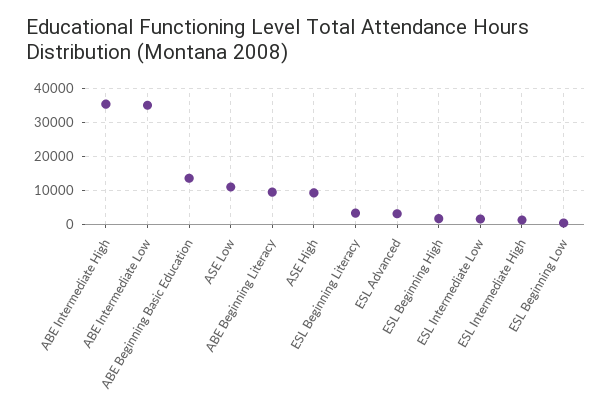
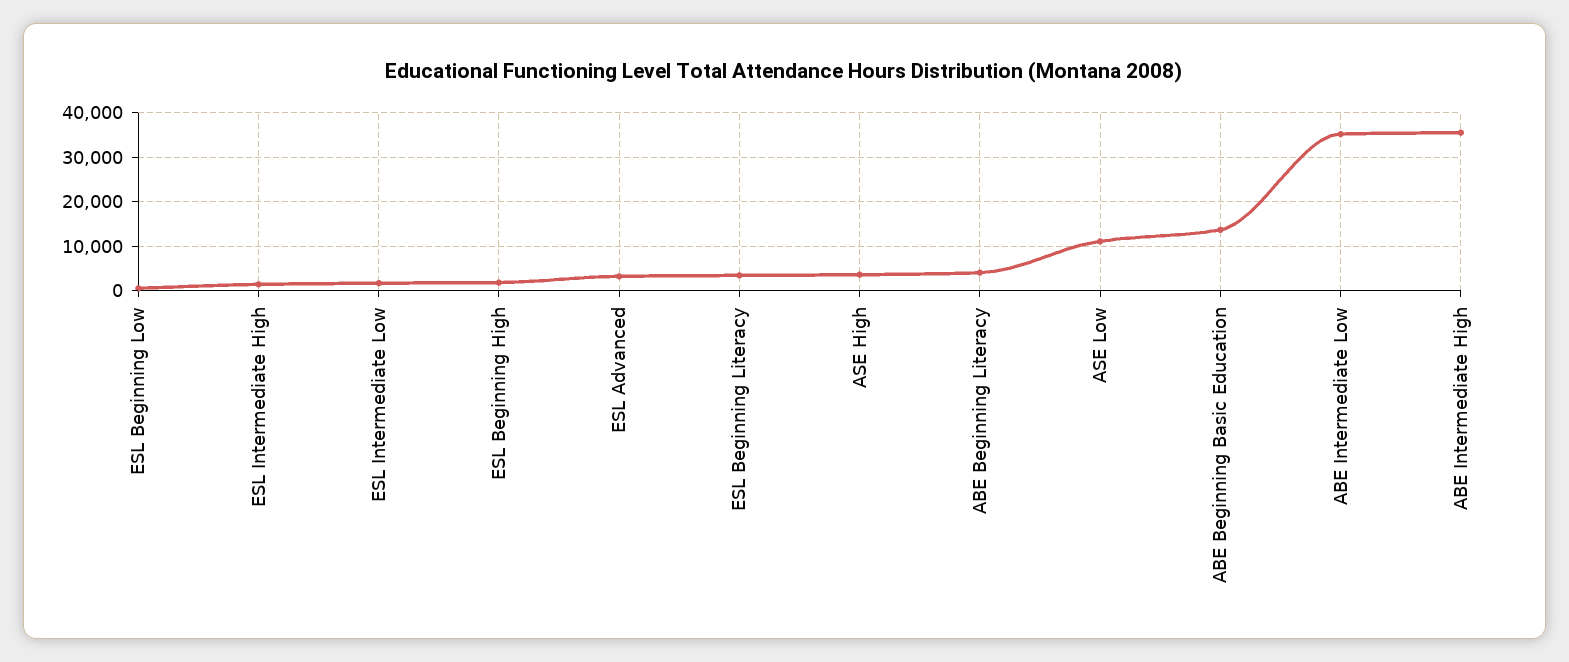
  {
    "ABE Intermediate High": 36000,
    "ABE Intermediate Low": 36000,
    "ABE Beginning Basic Education": 14000,
    "ASE Low": 12000,
-   "ABE Beginning Literacy": 10000,
+   "ABE Beginning Literacy": 4000,
-   "ASE High": 10000,
+   "ASE High": 4000,
    "ESL Beginning Literacy": 4000,
    "ESL Advanced": 4000,
    "ESL Beginning High": 2000,
    "ESL Intermediate Low": 2000,
    "ESL Intermediate High": 2000,
    "ESL Beginning Low": 0
  }

